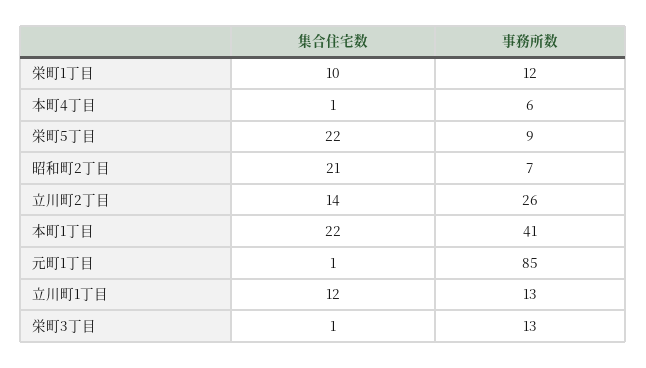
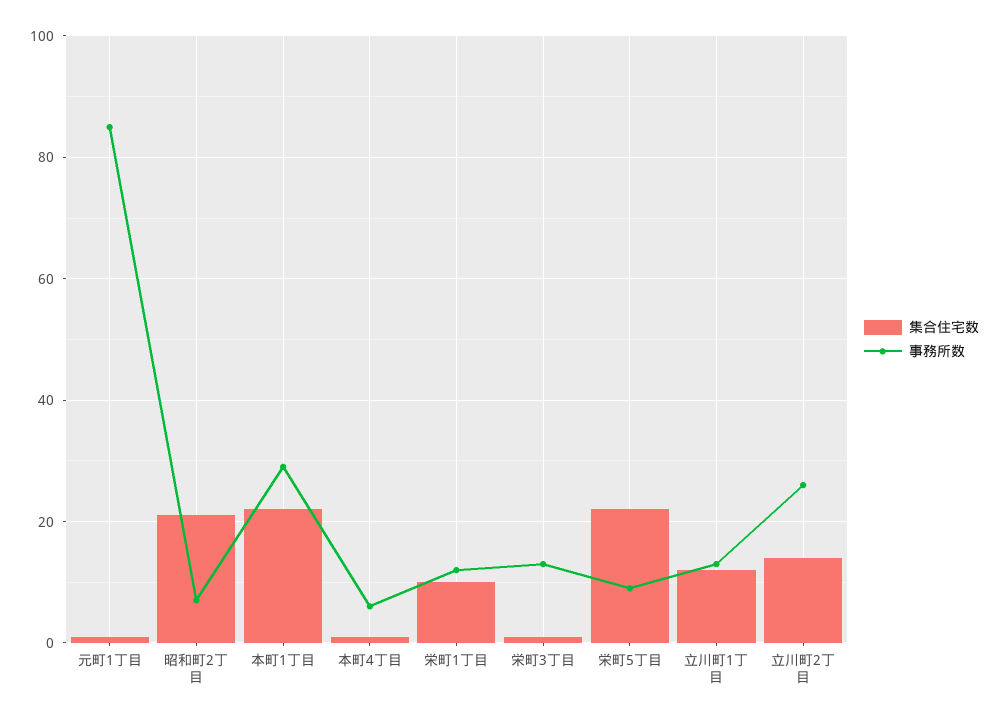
  {
    "集合住宅数": {
      "栄町1丁目": 10,
      "本町4丁目": 1,
      "栄町5丁目": 22,
      "昭和町2丁目": 21,
      "立川町2丁目": 14,
      "本町1丁目": 22,
      "元町1丁目": 1,
      "立川町1丁目": 12,
      "栄町3丁目": 1
    },
    "事務所数": {
      "栄町1丁目": 12,
      "本町4丁目": 6,
      "栄町5丁目": 9,
      "昭和町2丁目": 7,
      "立川町2丁目": 26,
-     "本町1丁目": 41,
+     "本町1丁目": 30,
      "元町1丁目": 85,
      "立川町1丁目": 13,
      "栄町3丁目": 13
    }
  }

